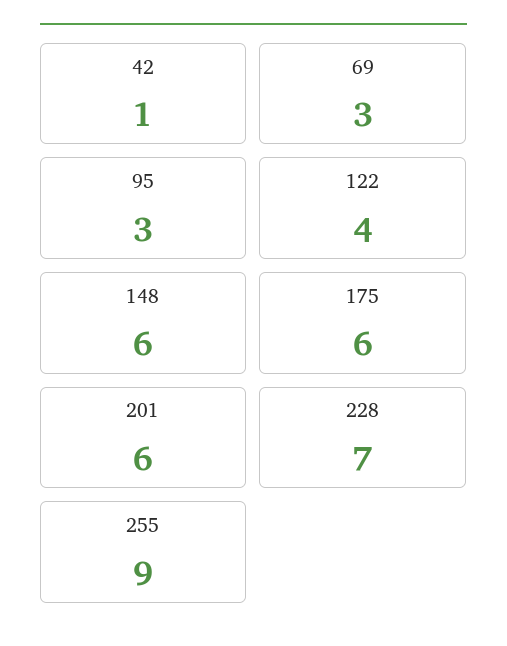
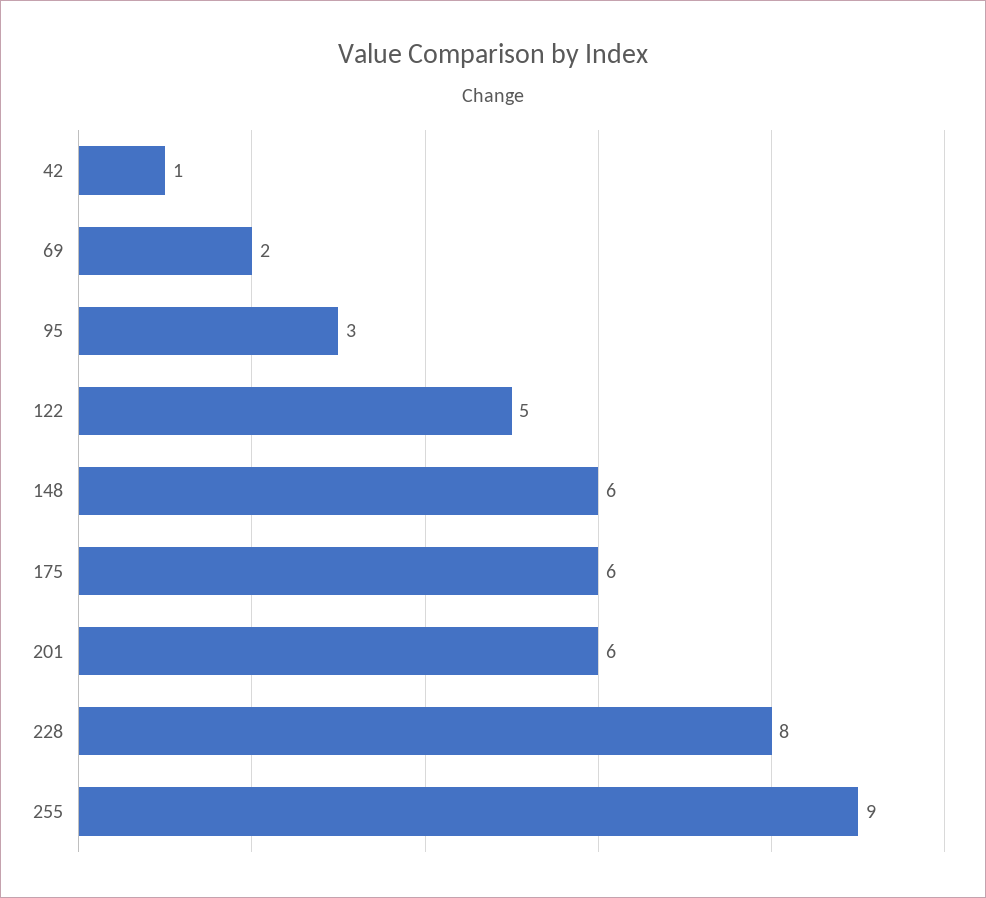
  {
    "42": 1,
-   "69": 3,
+   "69": 2,
    "95": 3,
-   "122": 4,
+   "122": 5,
    "148": 6,
    "175": 6,
    "201": 6,
-   "228": 7,
+   "228": 8,
    "255": 9
  }

